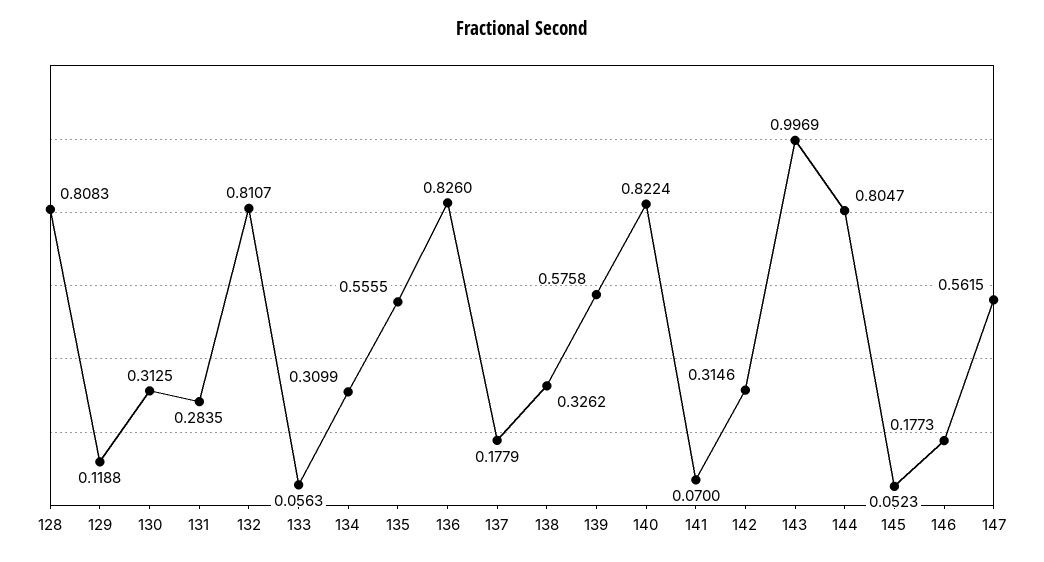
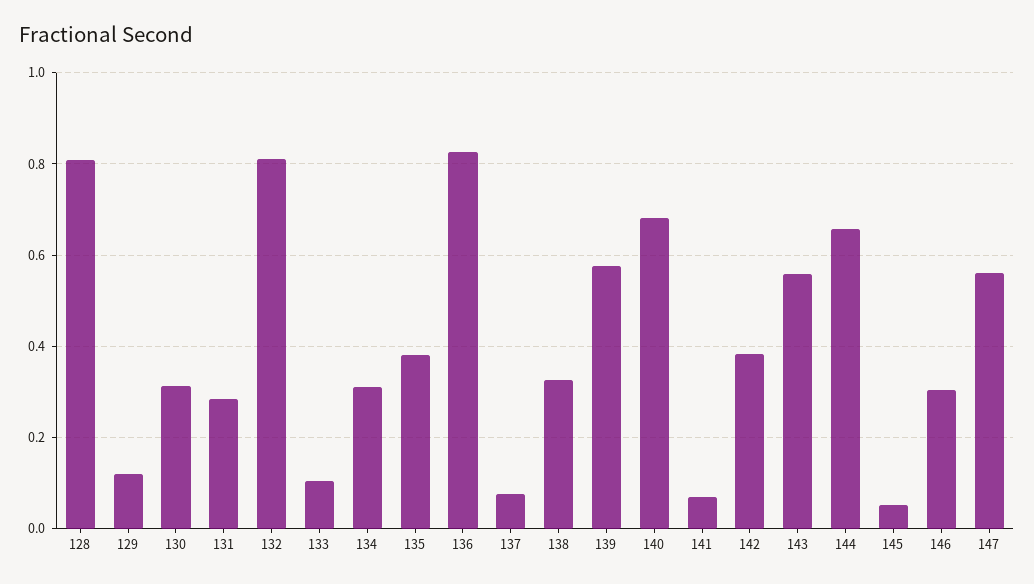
  {
    "128": 0.8083,
    "129": 0.1188,
    "130": 0.3125,
    "131": 0.2835,
    "132": 0.8107,
-   "133": 0.0563,
+   "133": 0.1,
    "134": 0.3099,
-   "135": 0.5555,
+   "135": 0.38,
    "136": 0.826,
-   "137": 0.1779,
+   "137": 0.08,
    "138": 0.3262,
    "139": 0.5758,
-   "140": 0.8224,
+   "140": 0.68,
    "141": 0.07,
-   "142": 0.3146,
+   "142": 0.38,
-   "143": 0.9969,
+   "143": 0.56,
-   "144": 0.8047,
+   "144": 0.66,
    "145": 0.0523,
-   "146": 0.1773,
+   "146": 0.3,
    "147": 0.5615
  }

